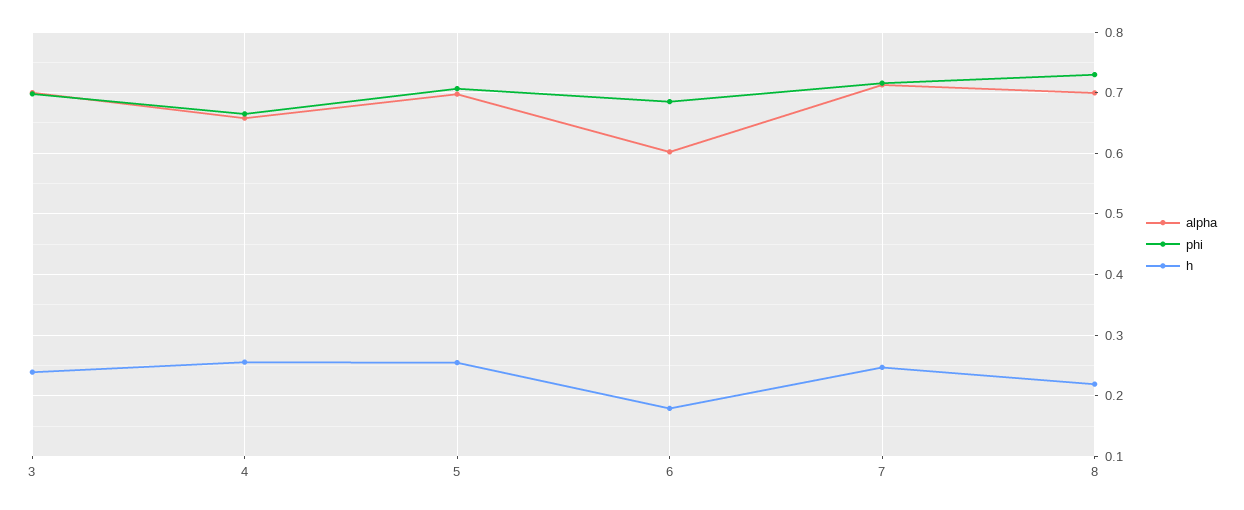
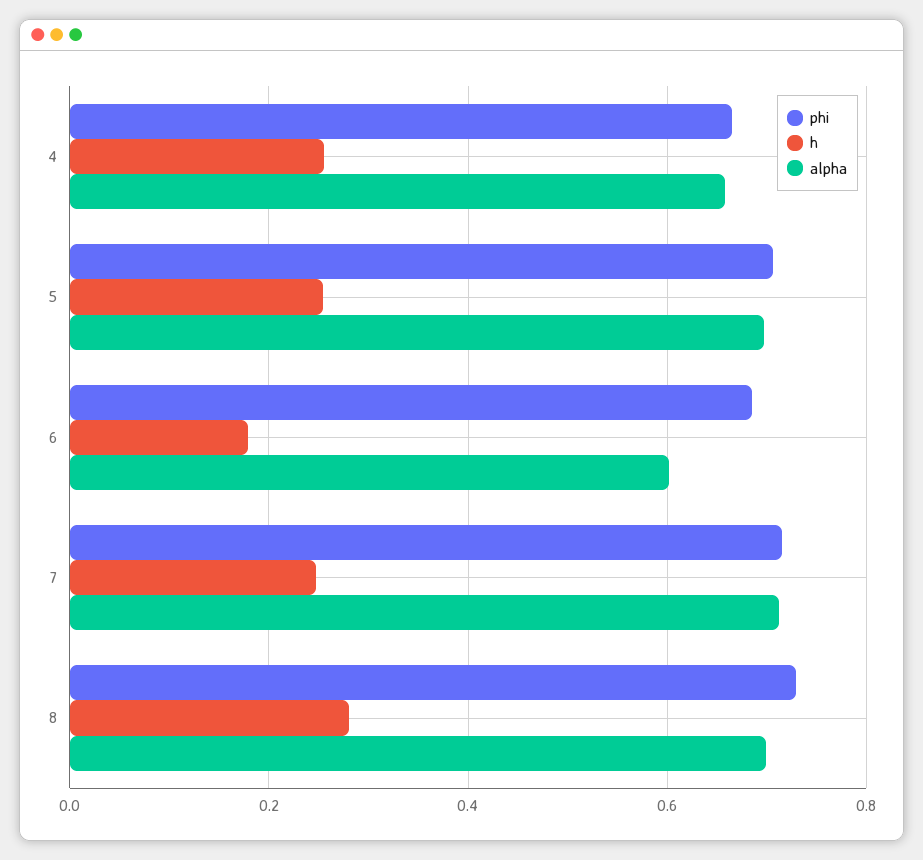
  {
    "alpha": {
-     "3": 0.7,
      "4": 0.66,
      "5": 0.7,
      "6": 0.6,
      "7": 0.71,
      "8": 0.7
    },
    "phi": {
-     "3": 0.7,
      "4": 0.66,
      "5": 0.71,
      "6": 0.69,
      "7": 0.72,
      "8": 0.73
    },
    "h": {
-     "3": 0.24,
      "4": 0.26,
      "5": 0.25,
      "6": 0.18,
      "7": 0.25,
-     "8": 0.22
+     "8": 0.28
    }
  }

